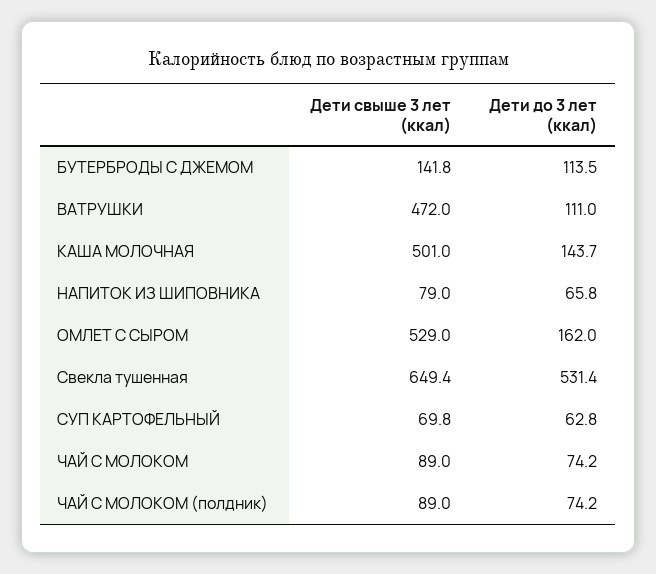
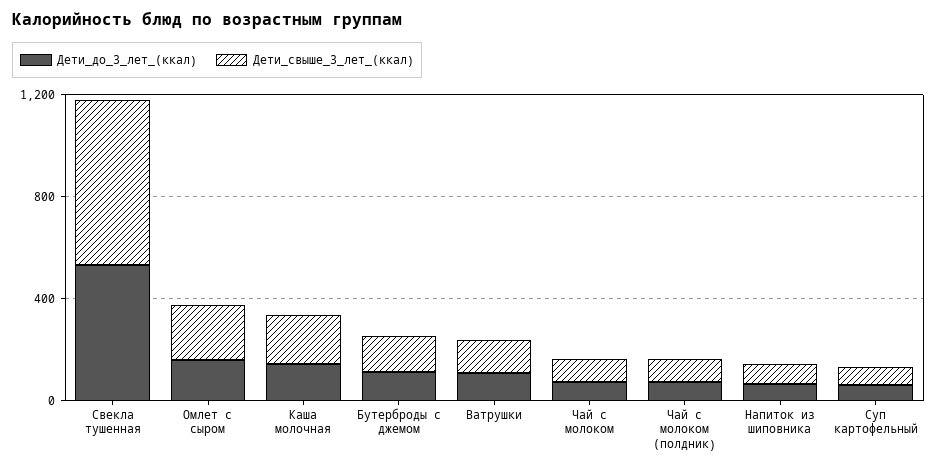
  {
    "Дети свыше 3 лет (ккал)": {
      "БУТЕРБРОДЫ С ДЖЕМОМ": 141.8,
-     "ВАТРУШКИ": 472,
+     "ВАТРУШКИ": 100,
-     "КАША МОЛОЧНАЯ": 501,
+     "КАША МОЛОЧНАЯ": 200,
      "НАПИТОК ИЗ ШИПОВНИКА": 79,
-     "ОМЛЕТ С СЫРОМ": 529,
+     "ОМЛЕТ С СЫРОМ": 200,
      "Свекла тушенная": 649.4,
      "СУП КАРТОФЕЛЬНЫЙ": 69.8,
      "ЧАЙ С МОЛОКОМ": 89,
      "ЧАЙ С МОЛОКОМ (полдник)": 89
    },
    "Дети до 3 лет (ккал)": {
      "БУТЕРБРОДЫ С ДЖЕМОМ": 113.5,
      "ВАТРУШКИ": 111,
      "КАША МОЛОЧНАЯ": 143.7,
      "НАПИТОК ИЗ ШИПОВНИКА": 65.8,
      "ОМЛЕТ С СЫРОМ": 162,
      "Свекла тушенная": 531.4,
      "СУП КАРТОФЕЛЬНЫЙ": 62.8,
      "ЧАЙ С МОЛОКОМ": 74.2,
      "ЧАЙ С МОЛОКОМ (полдник)": 74.2
    }
  }

